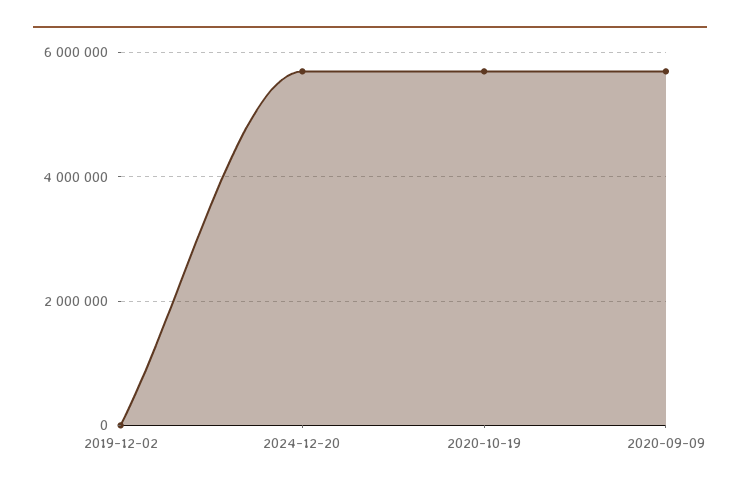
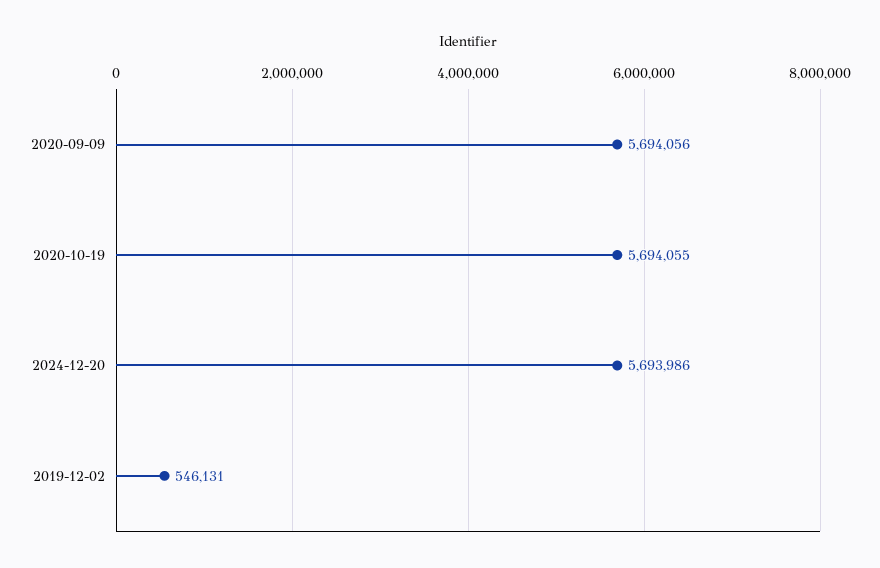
  {
-   "2019-12-02": 0,
+   "2019-12-02": 546131,
    "2024-12-20": 5693986,
    "2020-10-19": 5694055,
    "2020-09-09": 5694056
  }

